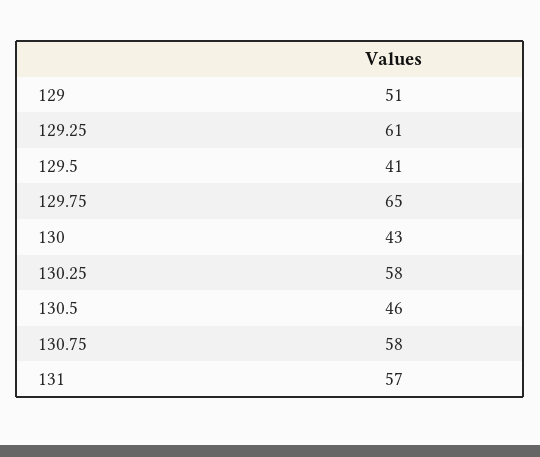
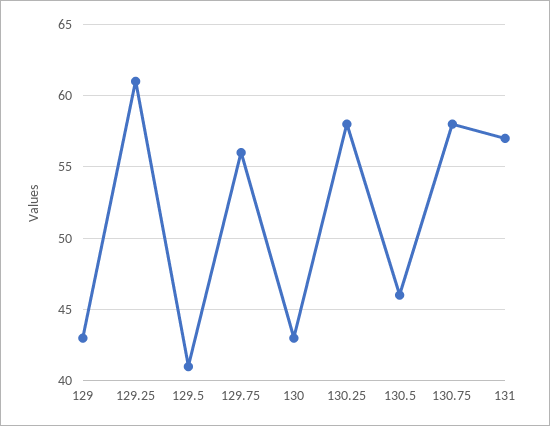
  {
-   "129": 51,
+   "129": 43,
    "129.25": 61,
    "129.5": 41,
-   "129.75": 65,
+   "129.75": 56,
    "130": 43,
    "130.25": 58,
    "130.5": 46,
    "130.75": 58,
    "131": 57
  }

